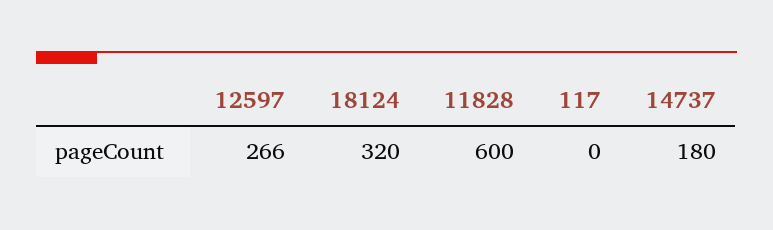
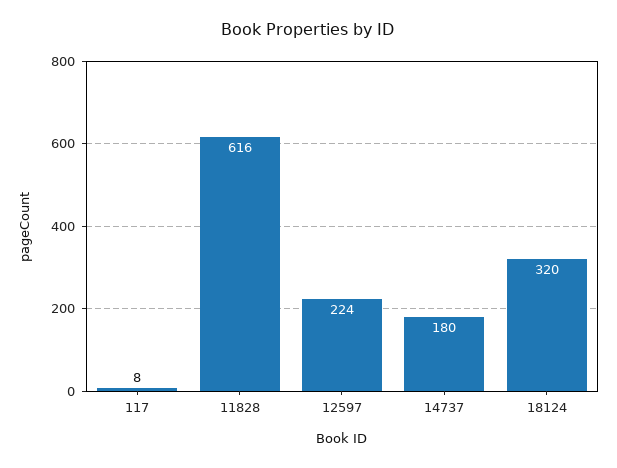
  {
-   "12597": 266,
+   "12597": 224,
    "18124": 320,
-   "11828": 600,
+   "11828": 616,
-   "117": 0,
+   "117": 8,
    "14737": 180
  }

